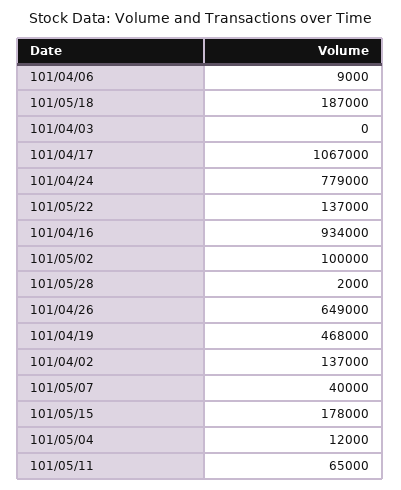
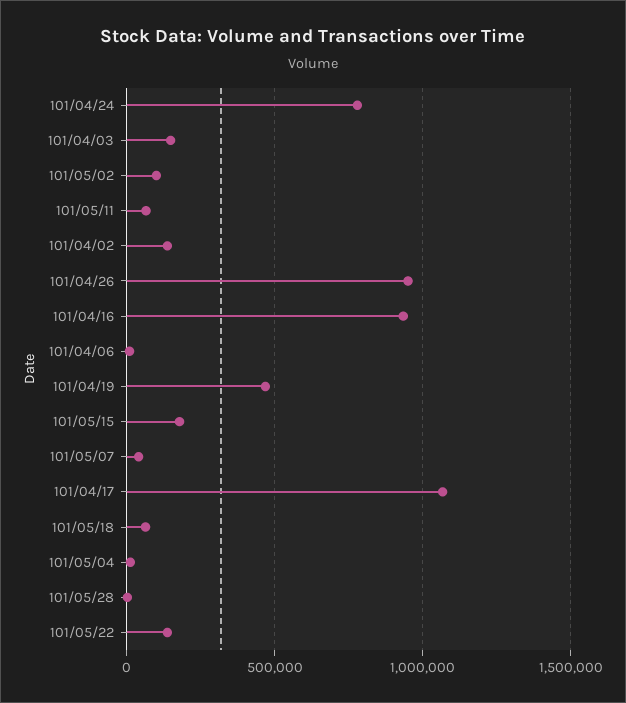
  {
    "101/04/06": 9000,
-   "101/05/18": 187000,
+   "101/05/18": 50000,
-   "101/04/03": 0,
+   "101/04/03": 150000,
    "101/04/17": 1067000,
    "101/04/24": 779000,
    "101/05/22": 137000,
    "101/04/16": 934000,
    "101/05/02": 100000,
    "101/05/28": 2000,
-   "101/04/26": 649000,
+   "101/04/26": 950000,
    "101/04/19": 468000,
    "101/04/02": 137000,
    "101/05/07": 40000,
    "101/05/15": 178000,
    "101/05/04": 12000,
    "101/05/11": 65000
  }

